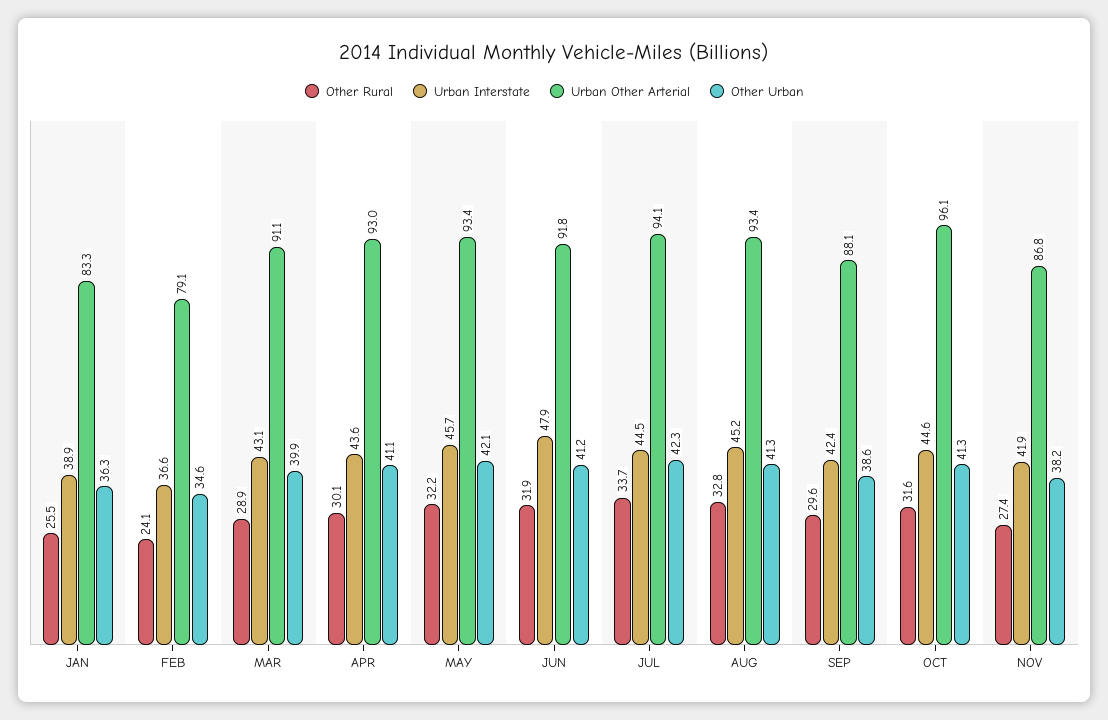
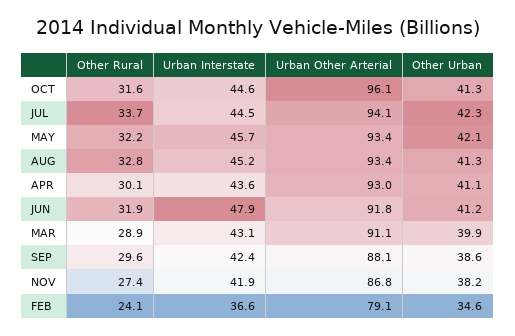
  {
    "Other Rural": {
-     "JAN": 25.5,
      "FEB": 24.1,
      "MAR": 28.9,
      "APR": 30.1,
      "MAY": 32.2,
      "JUN": 31.9,
      "JUL": 33.7,
      "AUG": 32.8,
      "SEP": 29.6,
      "OCT": 31.6,
      "NOV": 27.4
    },
    "Urban Interstate": {
-     "JAN": 38.9,
      "FEB": 36.6,
      "MAR": 43.1,
      "APR": 43.6,
      "MAY": 45.7,
      "JUN": 47.9,
      "JUL": 44.5,
      "AUG": 45.2,
      "SEP": 42.4,
      "OCT": 44.6,
      "NOV": 41.9
    },
    "Urban Other Arterial": {
-     "JAN": 83.3,
      "FEB": 79.1,
      "MAR": 91.1,
      "APR": 93,
      "MAY": 93.4,
      "JUN": 91.8,
      "JUL": 94.1,
      "AUG": 93.4,
      "SEP": 88.1,
      "OCT": 96.1,
      "NOV": 86.8
    },
    "Other Urban": {
-     "JAN": 36.3,
      "FEB": 34.6,
      "MAR": 39.9,
      "APR": 41.1,
      "MAY": 42.1,
      "JUN": 41.2,
      "JUL": 42.3,
      "AUG": 41.3,
      "SEP": 38.6,
      "OCT": 41.3,
      "NOV": 38.2
    }
  }

